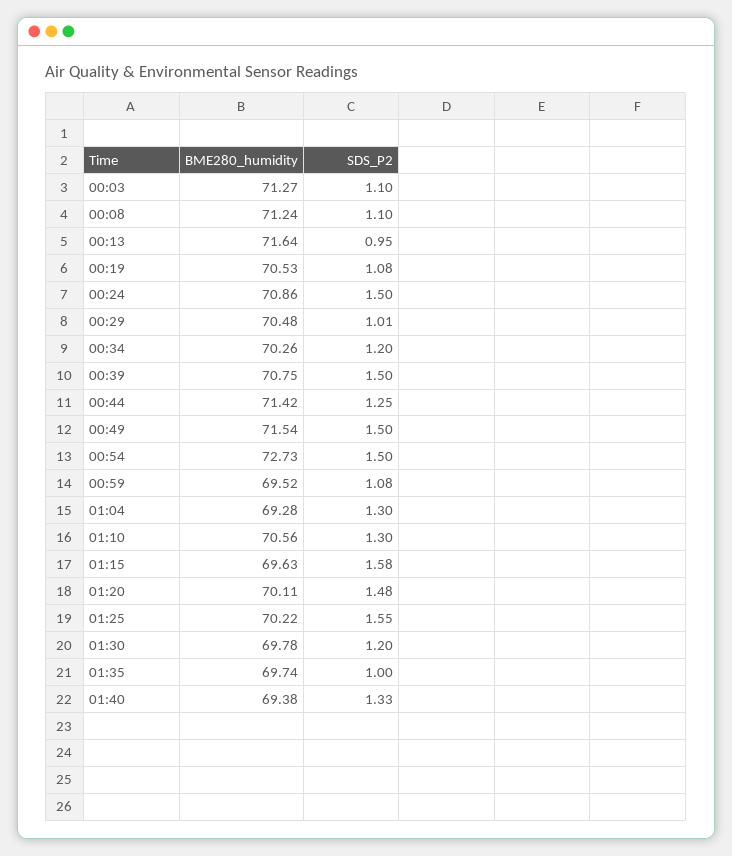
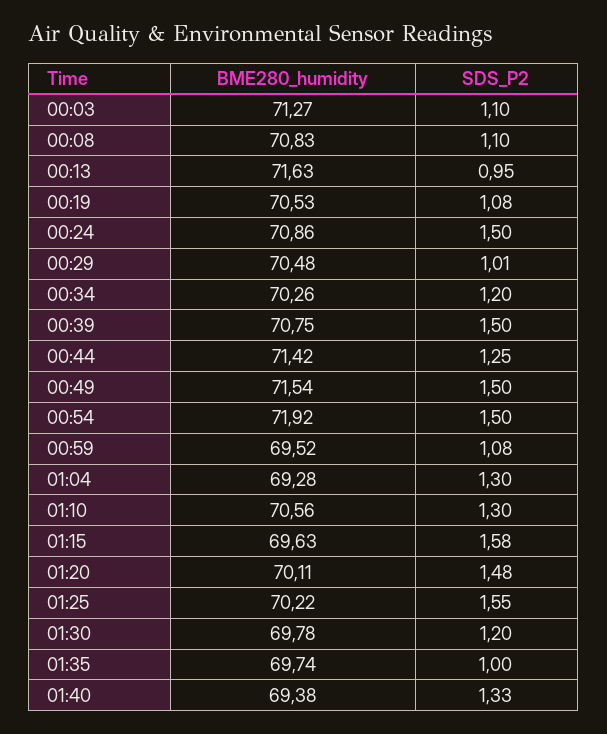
  {
    "BME280_humidity": {
      "00:03": 71.27,
-     "00:08": 71.24,
+     "00:08": 70.83,
-     "00:13": 71.64,
+     "00:13": 71.63,
      "00:19": 70.53,
      "00:24": 70.86,
      "00:29": 70.48,
      "00:34": 70.26,
      "00:39": 70.75,
      "00:44": 71.42,
      "00:49": 71.54,
-     "00:54": 72.73,
+     "00:54": 71.92,
      "00:59": 69.52,
      "01:04": 69.28,
      "01:10": 70.56,
      "01:15": 69.63,
      "01:20": 70.11,
      "01:25": 70.22,
      "01:30": 69.78,
      "01:35": 69.74,
      "01:40": 69.38
    },
    "SDS_P2": {
      "00:03": 1.1,
      "00:08": 1.1,
      "00:13": 0.95,
      "00:19": 1.08,
      "00:24": 1.5,
      "00:29": 1.01,
      "00:34": 1.2,
      "00:39": 1.5,
      "00:44": 1.25,
      "00:49": 1.5,
      "00:54": 1.5,
      "00:59": 1.08,
      "01:04": 1.3,
      "01:10": 1.3,
      "01:15": 1.58,
      "01:20": 1.48,
      "01:25": 1.55,
      "01:30": 1.2,
      "01:35": 1,
      "01:40": 1.33
    }
  }

